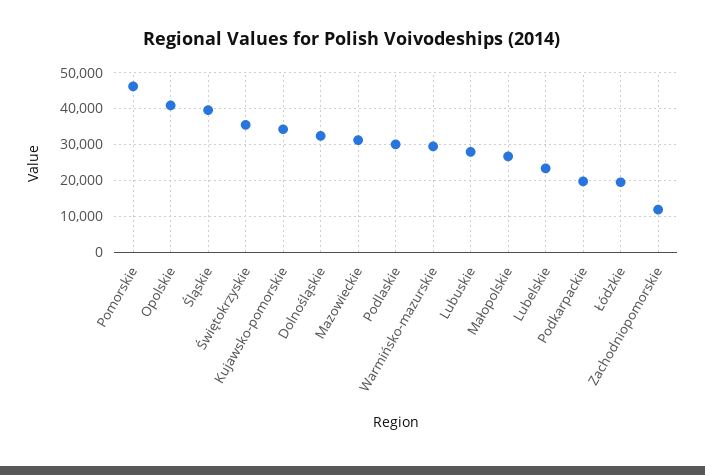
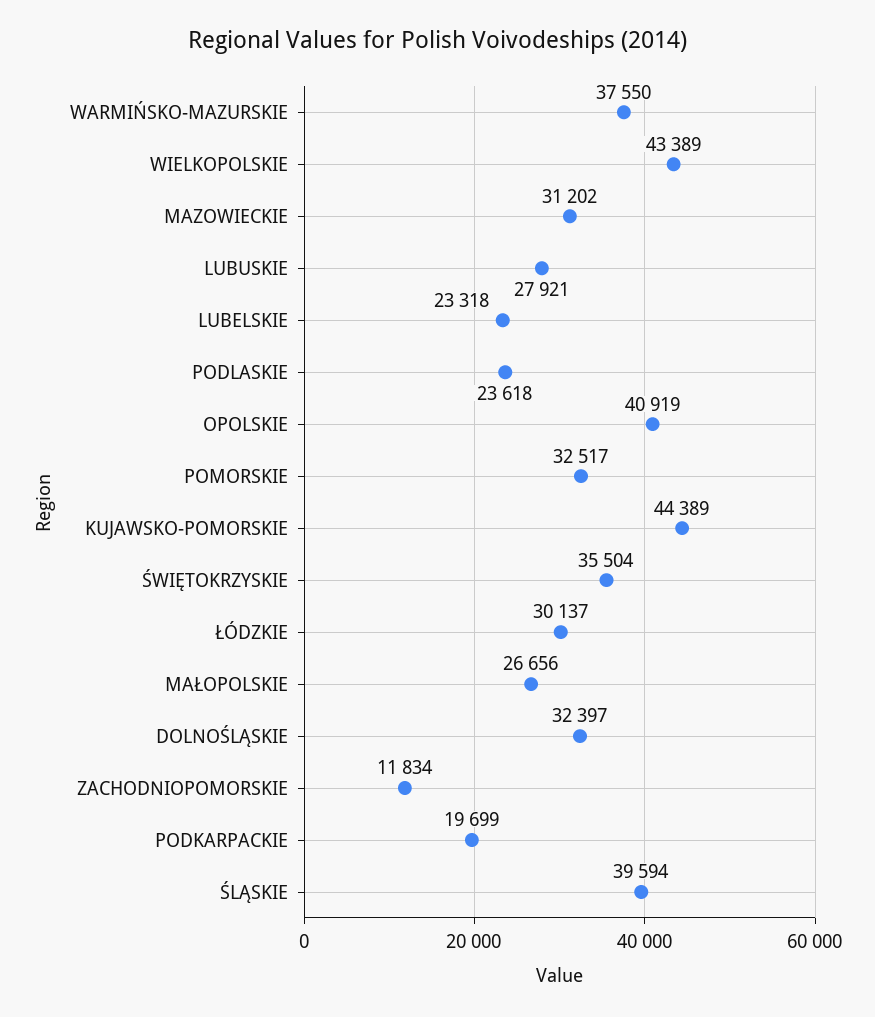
  {
-   "Pomorskie": 46000,
+   "Pomorskie": 32517,
    "Opolskie": 40919,
    "Śląskie": 39594,
    "Świętokrzyskie": 35504,
-   "Kujawsko-pomorskie": 34000,
+   "Kujawsko-pomorskie": 44389,
    "Dolnośląskie": 32397,
    "Mazowieckie": 31202,
-   "Podlaskie": 30000,
+   "Podlaskie": 23618,
-   "Warmińsko-mazurskie": 30000,
+   "Warmińsko-mazurskie": 37550,
    "Lubuskie": 27921,
    "Małopolskie": 26656,
    "Lubelskie": 23318,
    "Podkarpackie": 19699,
-   "Łódzkie": 20000,
+   "Łódzkie": 30137,
-   "Zachodniopomorskie": 11834
+   "Zachodniopomorskie": 11834,
+   "WIELKOPOLSKIE": 43389
  }

